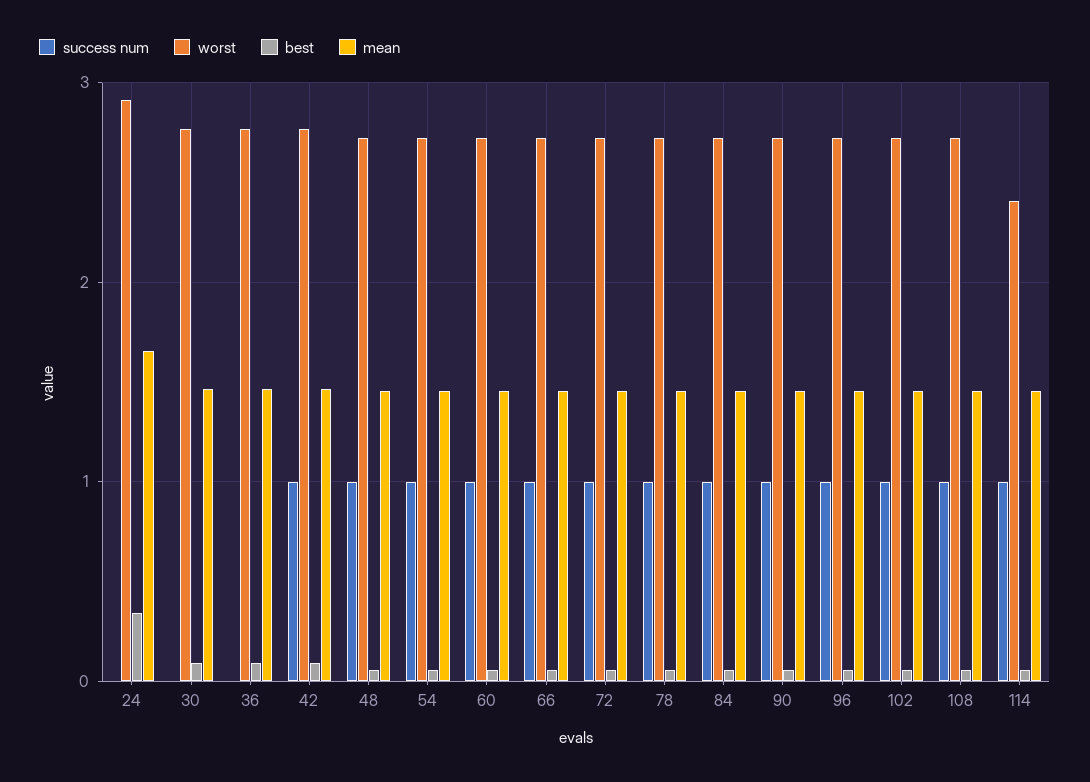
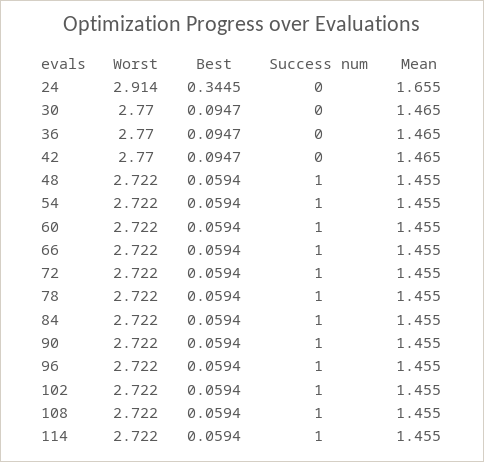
  {
    "success num": {
      "24": 0,
      "30": 0,
      "36": 0,
-     "42": 1,
+     "42": 0,
      "48": 1,
      "54": 1,
      "60": 1,
      "66": 1,
      "72": 1,
      "78": 1,
      "84": 1,
      "90": 1,
      "96": 1,
      "102": 1,
      "108": 1,
      "114": 1
    },
    "worst": {
      "24": 2.914,
      "30": 2.77,
      "36": 2.77,
      "42": 2.77,
      "48": 2.722,
      "54": 2.722,
      "60": 2.722,
      "66": 2.722,
      "72": 2.722,
      "78": 2.722,
      "84": 2.722,
      "90": 2.722,
      "96": 2.722,
      "102": 2.722,
      "108": 2.722,
-     "114": 2.4
+     "114": 2.722
    },
    "best": {
      "24": 0.3445,
      "30": 0.0947,
      "36": 0.0947,
      "42": 0.0947,
      "48": 0.0594,
      "54": 0.0594,
      "60": 0.0594,
      "66": 0.0594,
      "72": 0.0594,
      "78": 0.0594,
      "84": 0.0594,
      "90": 0.0594,
      "96": 0.0594,
      "102": 0.0594,
      "108": 0.0594,
      "114": 0.0594
    },
    "mean": {
      "24": 1.655,
      "30": 1.465,
      "36": 1.465,
      "42": 1.465,
      "48": 1.455,
      "54": 1.455,
      "60": 1.455,
      "66": 1.455,
      "72": 1.455,
      "78": 1.455,
      "84": 1.455,
      "90": 1.455,
      "96": 1.455,
      "102": 1.455,
      "108": 1.455,
      "114": 1.455
    }
  }

